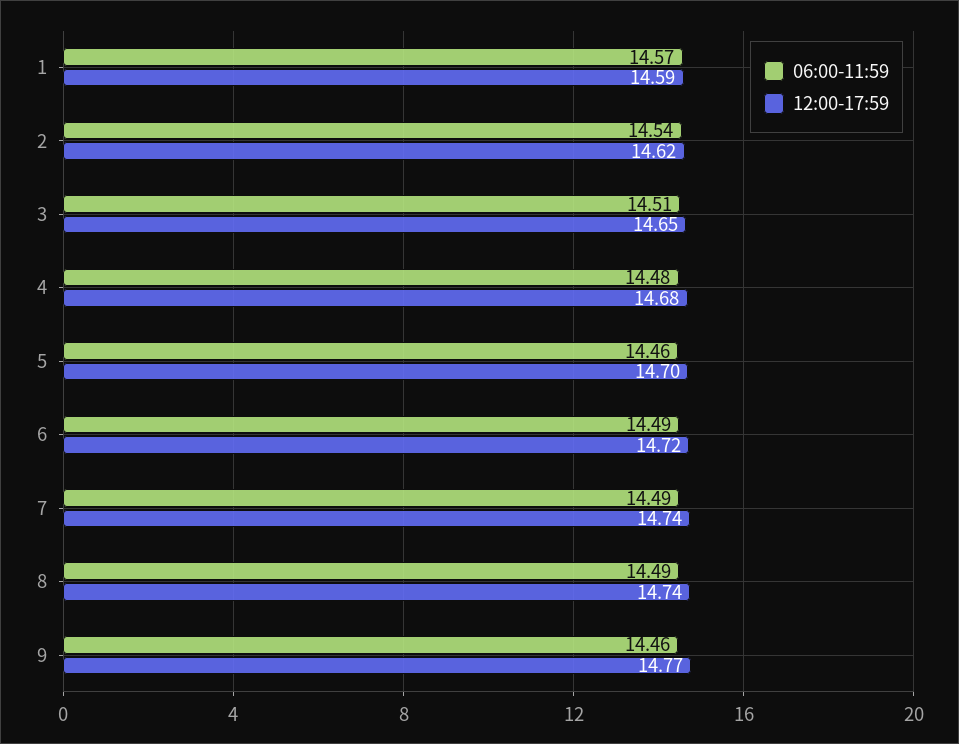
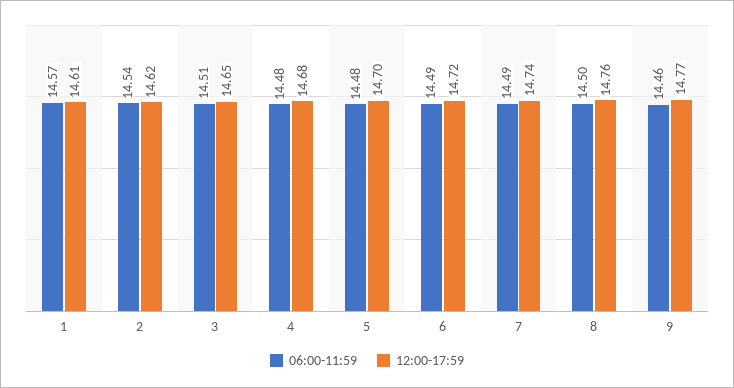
  {
    "06:00-11:59": {
      "1": 14.57,
      "2": 14.54,
      "3": 14.51,
      "4": 14.48,
-     "5": 14.46,
+     "5": 14.48,
      "6": 14.49,
      "7": 14.49,
-     "8": 14.49,
+     "8": 14.5,
      "9": 14.46
    },
    "12:00-17:59": {
-     "1": 14.59,
+     "1": 14.61,
      "2": 14.62,
      "3": 14.65,
      "4": 14.68,
      "5": 14.7,
      "6": 14.72,
      "7": 14.74,
-     "8": 14.74,
+     "8": 14.76,
      "9": 14.77
    }
  }

